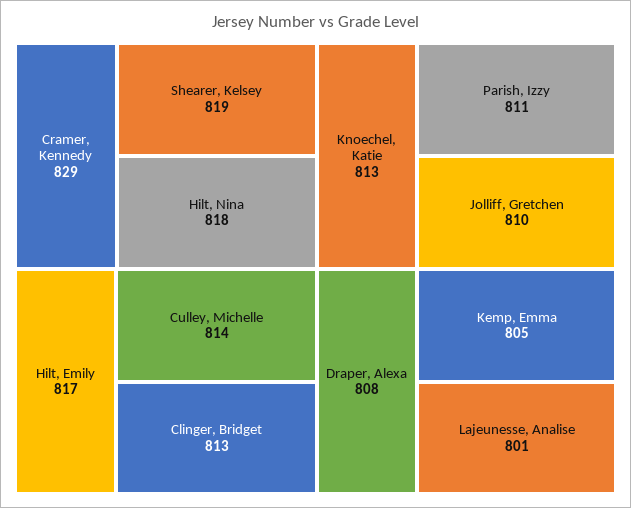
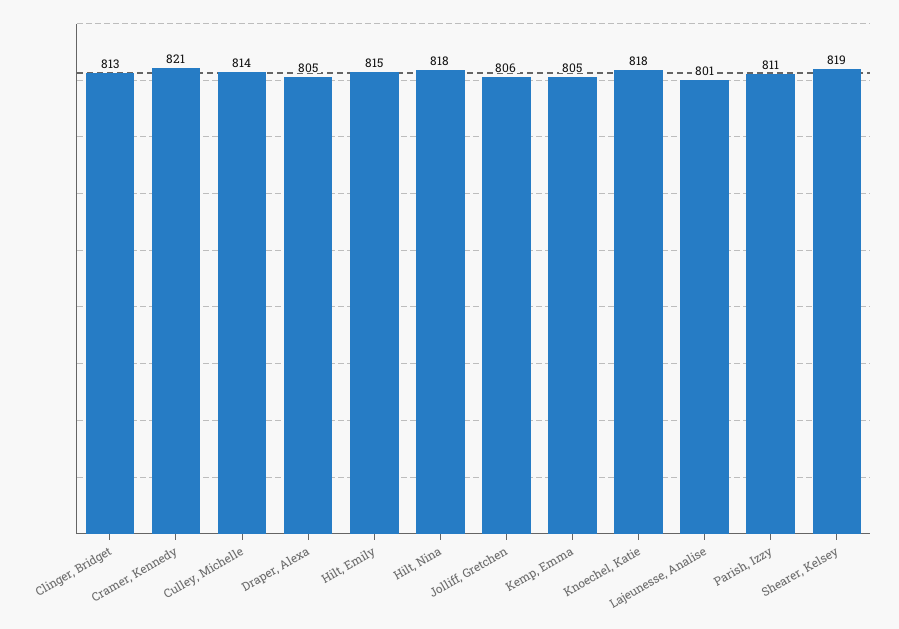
  {
-   "Cramer, Kennedy": 829,
+   "Cramer, Kennedy": 821,
    "Shearer, Kelsey": 819,
    "Hilt, Nina": 818,
-   "Hilt, Emily": 817,
+   "Hilt, Emily": 815,
    "Culley, Michelle": 814,
    "Clinger, Bridget": 813,
-   "Knoechel, Katie": 813,
+   "Knoechel, Katie": 818,
    "Parish, Izzy": 811,
-   "Jolliff, Gretchen": 810,
+   "Jolliff, Gretchen": 806,
-   "Draper, Alexa": 808,
+   "Draper, Alexa": 805,
    "Kemp, Emma": 805,
    "Lajeunesse, Analise": 801
  }

